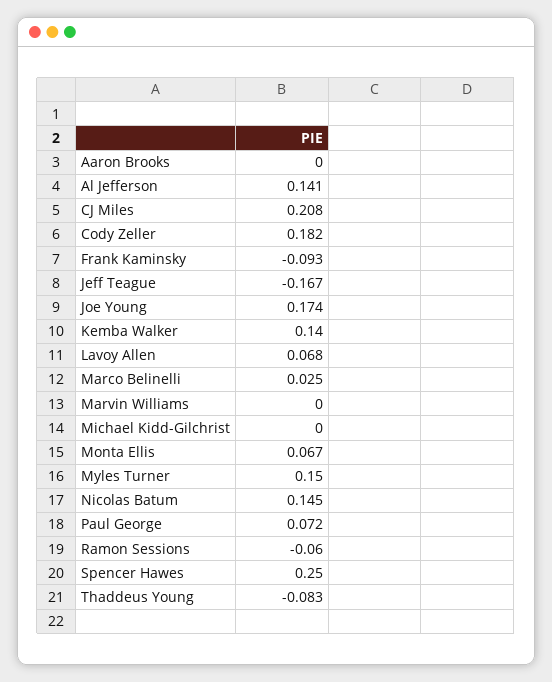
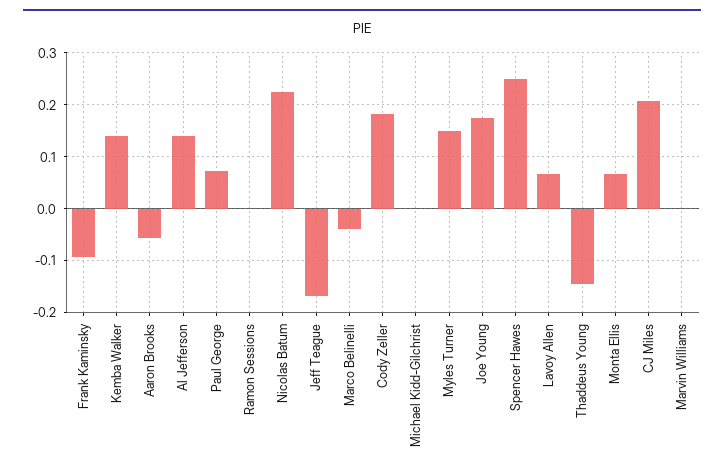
  {
-   "Aaron Brooks": 0,
+   "Aaron Brooks": -0.06,
    "Al Jefferson": 0.141,
    "CJ Miles": 0.208,
    "Cody Zeller": 0.182,
    "Frank Kaminsky": -0.093,
    "Jeff Teague": -0.167,
    "Joe Young": 0.174,
    "Kemba Walker": 0.14,
    "Lavoy Allen": 0.068,
-   "Marco Belinelli": 0.025,
+   "Marco Belinelli": -0.04,
    "Marvin Williams": 0,
    "Michael Kidd-Gilchrist": 0,
    "Monta Ellis": 0.067,
    "Myles Turner": 0.15,
-   "Nicolas Batum": 0.145,
+   "Nicolas Batum": 0.22,
    "Paul George": 0.072,
-   "Ramon Sessions": -0.06,
+   "Ramon Sessions": 0,
    "Spencer Hawes": 0.25,
-   "Thaddeus Young": -0.083
+   "Thaddeus Young": -0.14
  }

